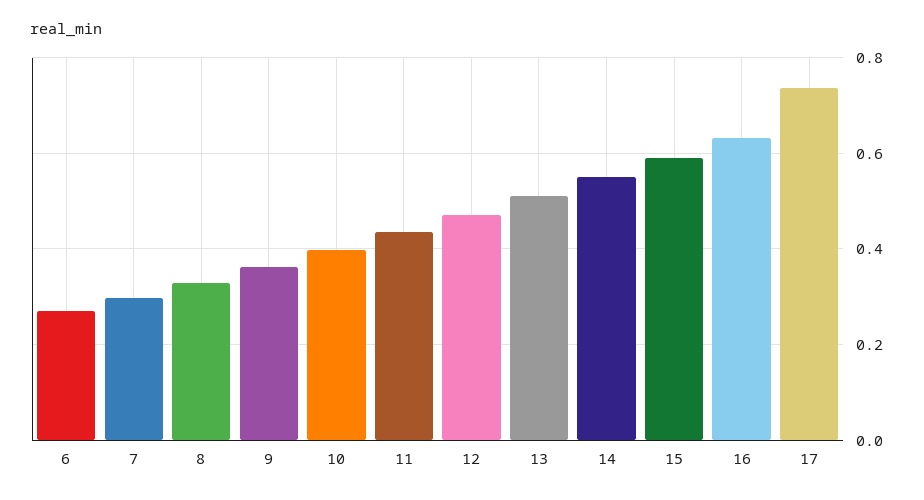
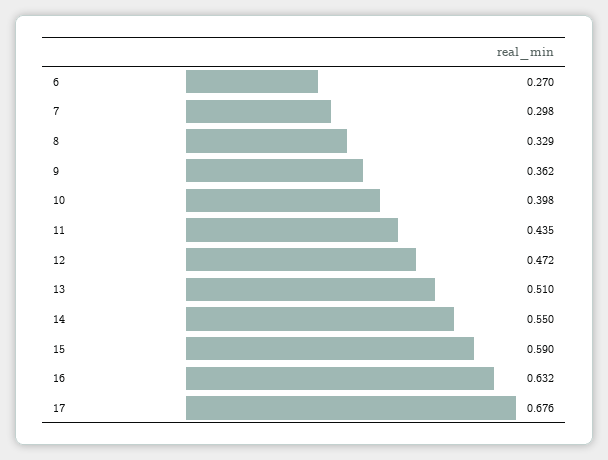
  {
    "6": 0.27,
    "7": 0.298,
    "8": 0.329,
    "9": 0.362,
    "10": 0.398,
    "11": 0.435,
    "12": 0.472,
    "13": 0.51,
    "14": 0.55,
    "15": 0.59,
    "16": 0.632,
-   "17": 0.74
+   "17": 0.676
  }

